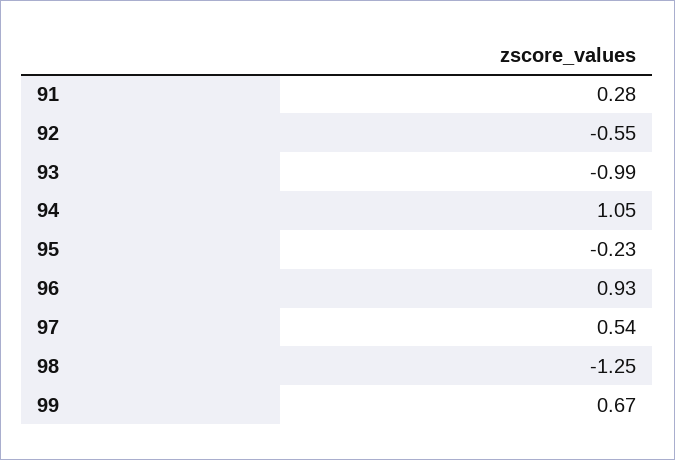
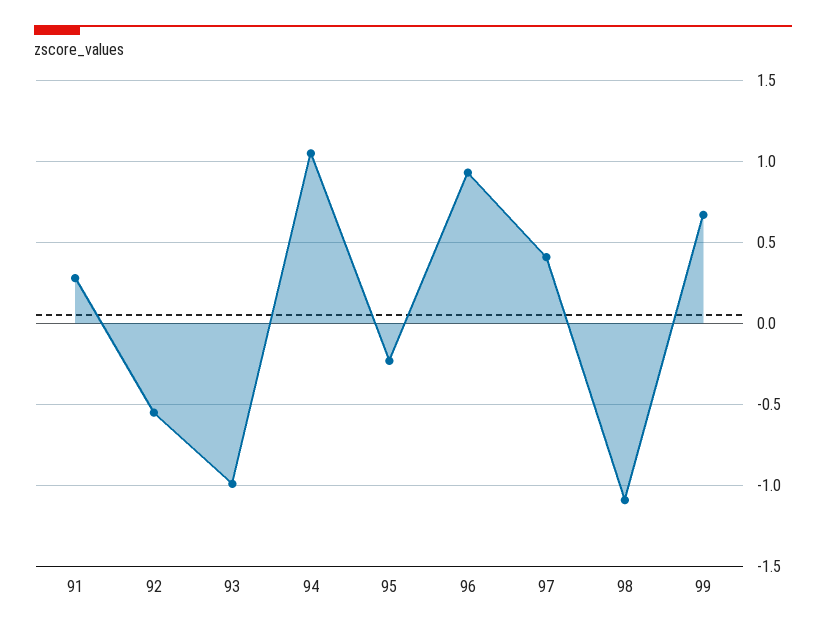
  {
    "91": 0.28,
    "92": -0.55,
    "93": -0.99,
    "94": 1.05,
    "95": -0.23,
    "96": 0.93,
-   "97": 0.54,
+   "97": 0.4,
-   "98": -1.25,
+   "98": -1.1,
    "99": 0.67
  }

